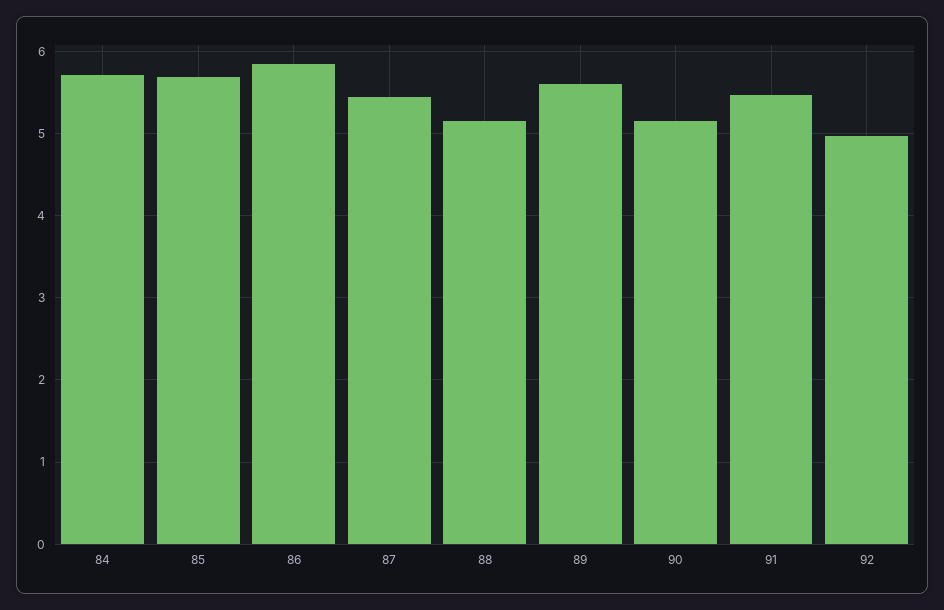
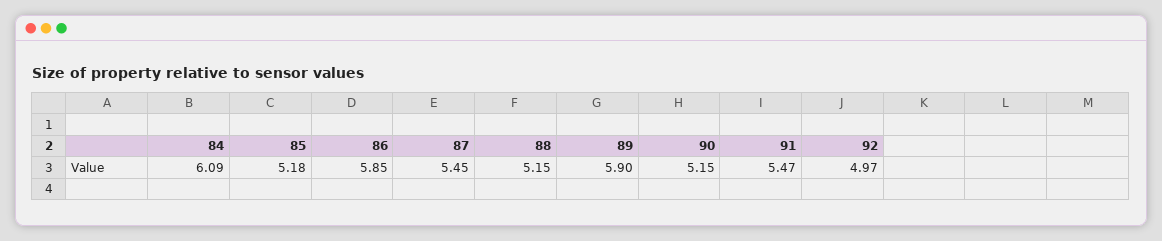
  {
-   "84": 5.7,
+   "84": 6.09,
-   "85": 5.7,
+   "85": 5.18,
    "86": 5.85,
    "87": 5.45,
    "88": 5.15,
-   "89": 5.6,
+   "89": 5.9,
    "90": 5.15,
    "91": 5.47,
    "92": 4.97
  }

